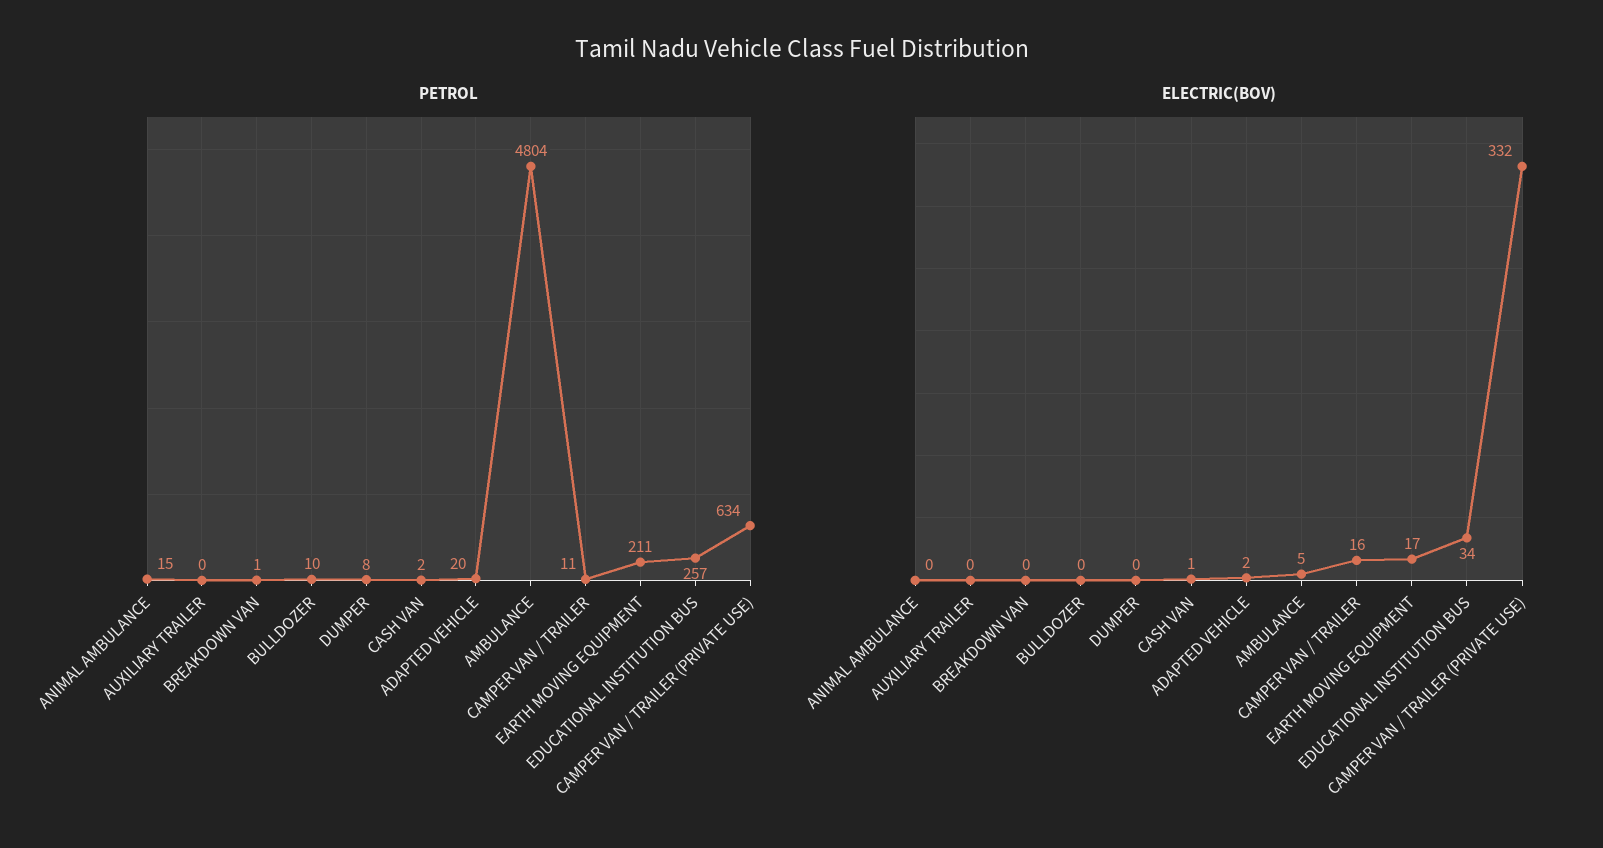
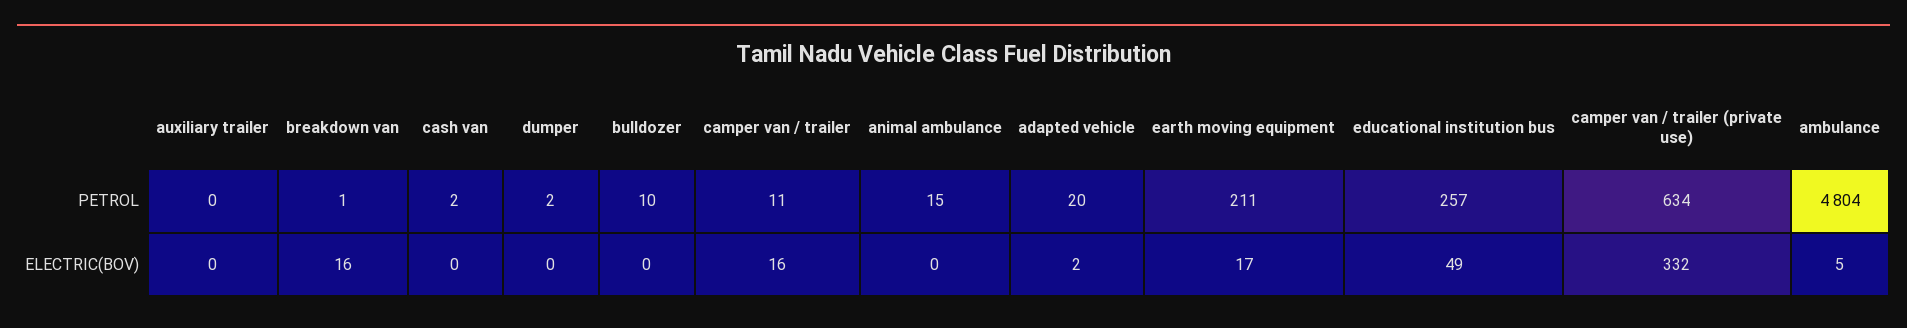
  {
    "PETROL": {
      "ANIMAL AMBULANCE": 15,
      "AUXILIARY TRAILER": 0,
      "BREAKDOWN VAN": 1,
      "BULLDOZER": 10,
-     "DUMPER": 8,
+     "DUMPER": 2,
      "CASH VAN": 2,
      "ADAPTED VEHICLE": 20,
      "AMBULANCE": 4804,
      "CAMPER VAN / TRAILER": 11,
      "EARTH MOVING EQUIPMENT": 211,
      "EDUCATIONAL INSTITUTION BUS": 257,
      "CAMPER VAN / TRAILER (PRIVATE USE)": 634
    },
    "ELECTRIC(BOV)": {
      "ANIMAL AMBULANCE": 0,
      "AUXILIARY TRAILER": 0,
-     "BREAKDOWN VAN": 0,
+     "BREAKDOWN VAN": 16,
      "BULLDOZER": 0,
      "DUMPER": 0,
-     "CASH VAN": 1,
+     "CASH VAN": 0,
      "ADAPTED VEHICLE": 2,
      "AMBULANCE": 5,
      "CAMPER VAN / TRAILER": 16,
      "EARTH MOVING EQUIPMENT": 17,
-     "EDUCATIONAL INSTITUTION BUS": 34,
+     "EDUCATIONAL INSTITUTION BUS": 49,
      "CAMPER VAN / TRAILER (PRIVATE USE)": 332
    }
  }

